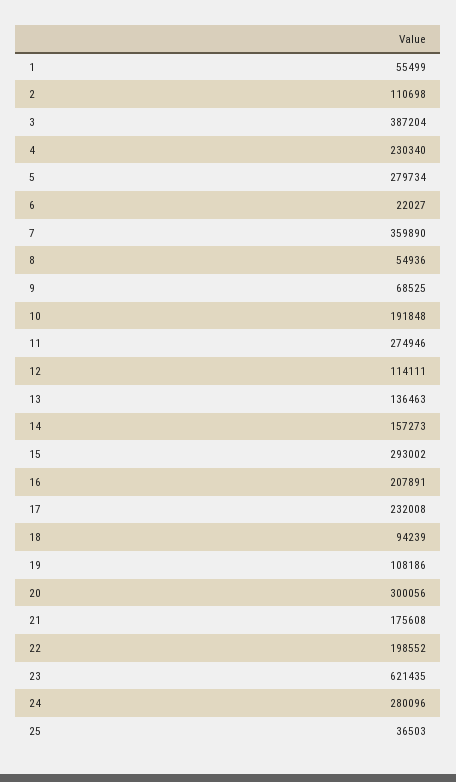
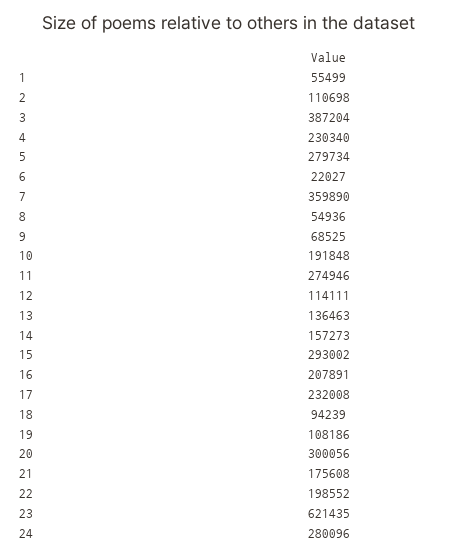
  {
    "1": 55499,
    "2": 110698,
    "3": 387204,
    "4": 230340,
    "5": 279734,
    "6": 22027,
    "7": 359890,
    "8": 54936,
    "9": 68525,
    "10": 191848,
    "11": 274946,
    "12": 114111,
    "13": 136463,
    "14": 157273,
    "15": 293002,
    "16": 207891,
    "17": 232008,
    "18": 94239,
    "19": 108186,
    "20": 300056,
    "21": 175608,
    "22": 198552,
    "23": 621435,
-   "24": 280096,
+   "24": 280096
-   "25": 36503
  }

